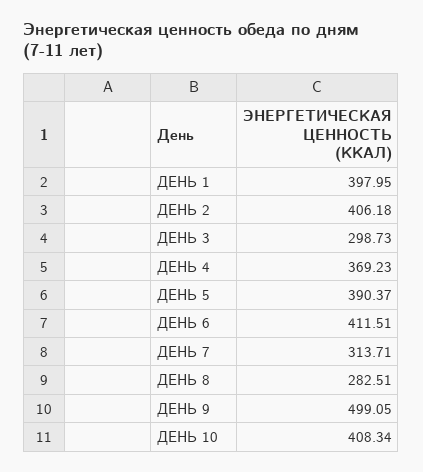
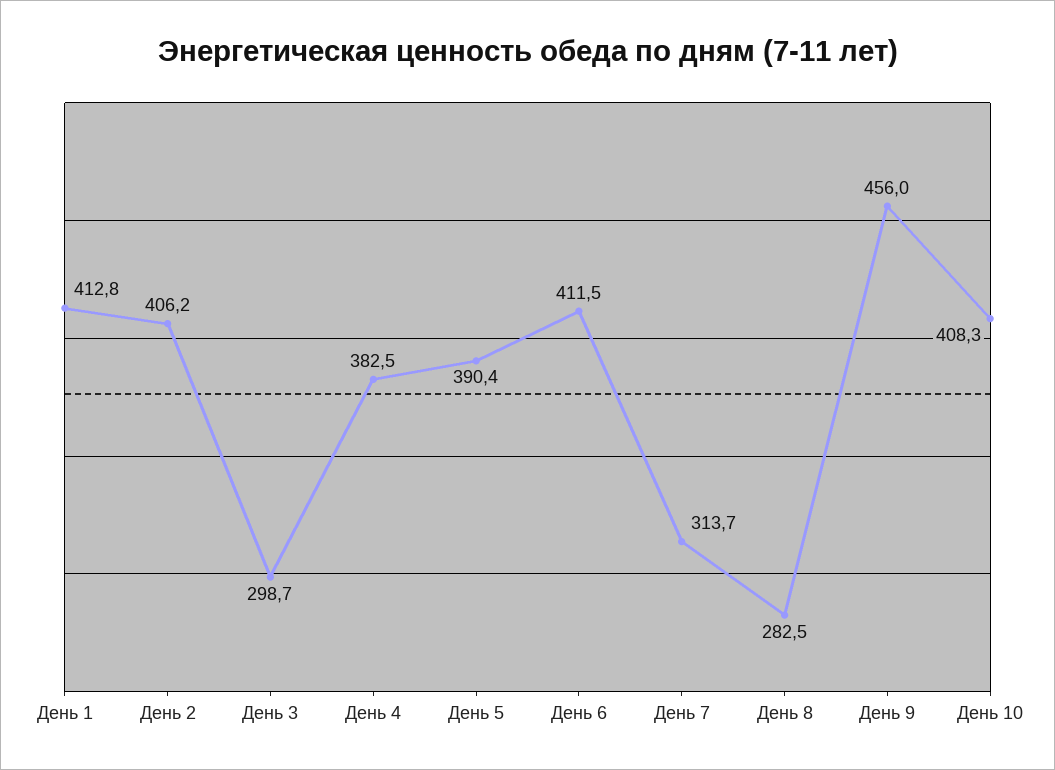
  {
-   "ДЕНЬ 1": 397.95,
+   "ДЕНЬ 1": 412.8,
    "ДЕНЬ 2": 406.18,
    "ДЕНЬ 3": 298.73,
-   "ДЕНЬ 4": 369.23,
+   "ДЕНЬ 4": 382.5,
    "ДЕНЬ 5": 390.37,
    "ДЕНЬ 6": 411.51,
    "ДЕНЬ 7": 313.71,
    "ДЕНЬ 8": 282.51,
-   "ДЕНЬ 9": 499.05,
+   "ДЕНЬ 9": 456,
    "ДЕНЬ 10": 408.34
  }

